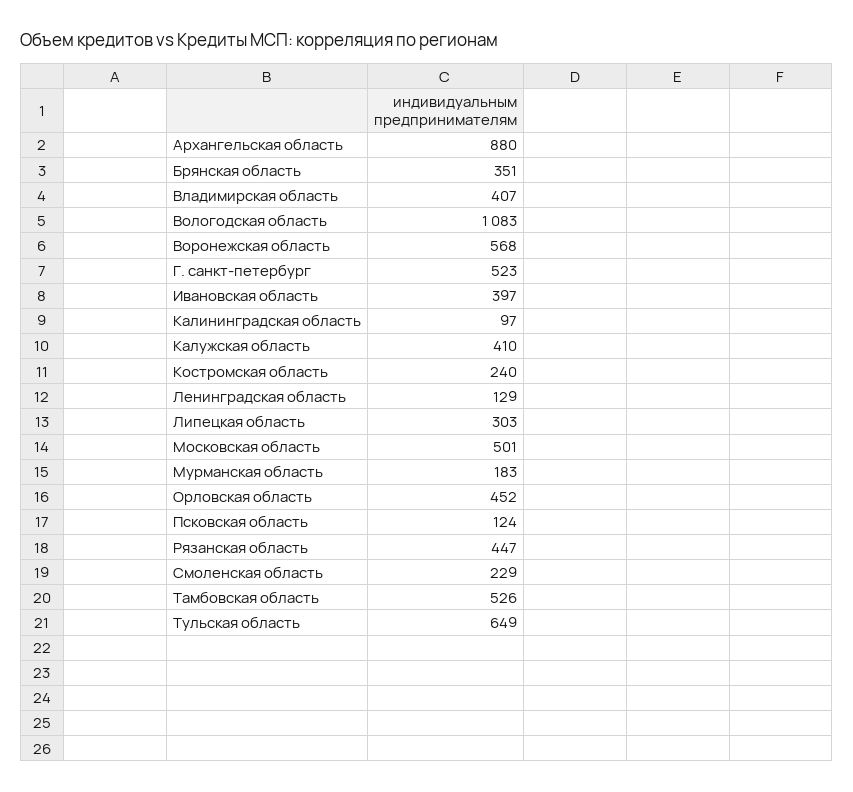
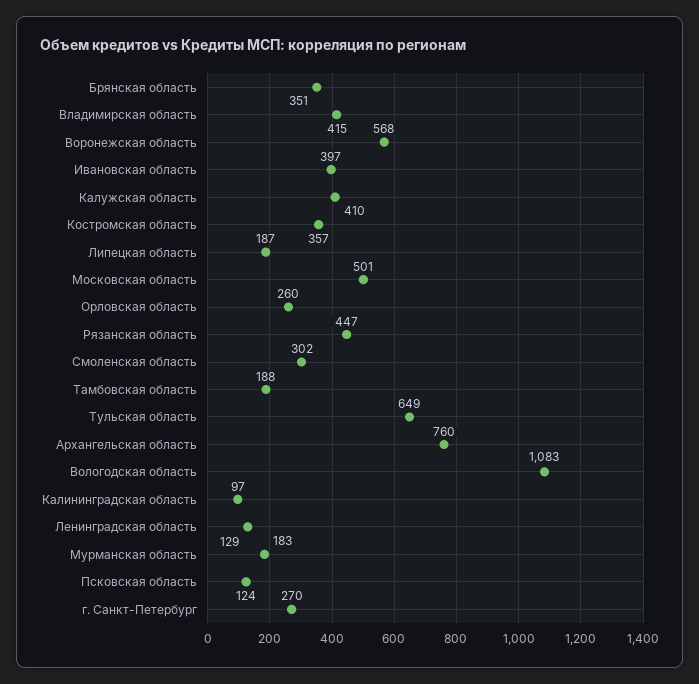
  {
-   "Архангельская область": 880,
+   "Архангельская область": 760,
    "Брянская область": 351,
-   "Владимирская область": 407,
+   "Владимирская область": 415,
    "Вологодская область": 1083,
    "Воронежская область": 568,
-   "Г. санкт-петербург": 523,
+   "Г. санкт-петербург": 270,
    "Ивановская область": 397,
    "Калининградская область": 97,
    "Калужская область": 410,
-   "Костромская область": 240,
+   "Костромская область": 357,
    "Ленинградская область": 129,
-   "Липецкая область": 303,
+   "Липецкая область": 187,
    "Московская область": 501,
    "Мурманская область": 183,
-   "Орловская область": 452,
+   "Орловская область": 260,
    "Псковская область": 124,
    "Рязанская область": 447,
-   "Смоленская область": 229,
+   "Смоленская область": 302,
-   "Тамбовская область": 526,
+   "Тамбовская область": 188,
    "Тульская область": 649
  }

